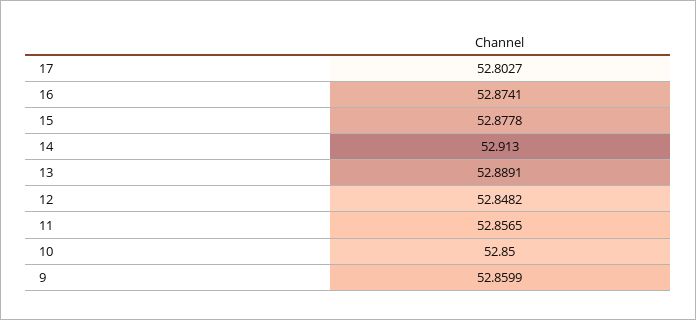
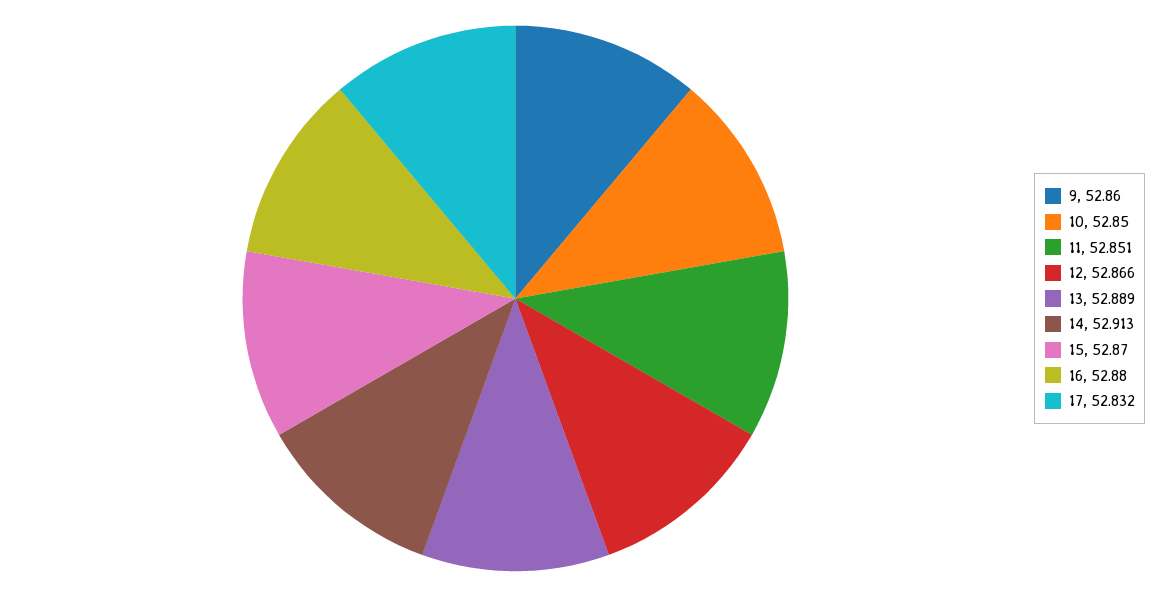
  {
-   "17": 52.8027,
+   "17": 52.832,
-   "16": 52.8741,
+   "16": 52.88,
-   "15": 52.8778,
+   "15": 52.87,
    "14": 52.913,
    "13": 52.8891,
-   "12": 52.8482,
+   "12": 52.866,
-   "11": 52.8565,
+   "11": 52.851,
    "10": 52.85,
    "9": 52.8599
  }

